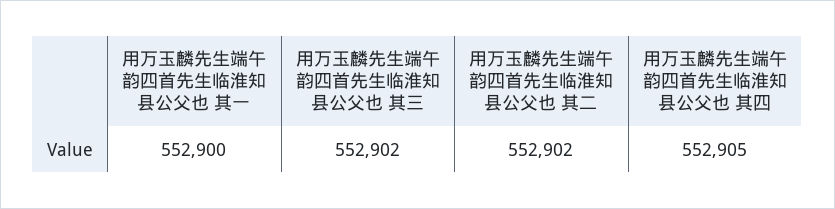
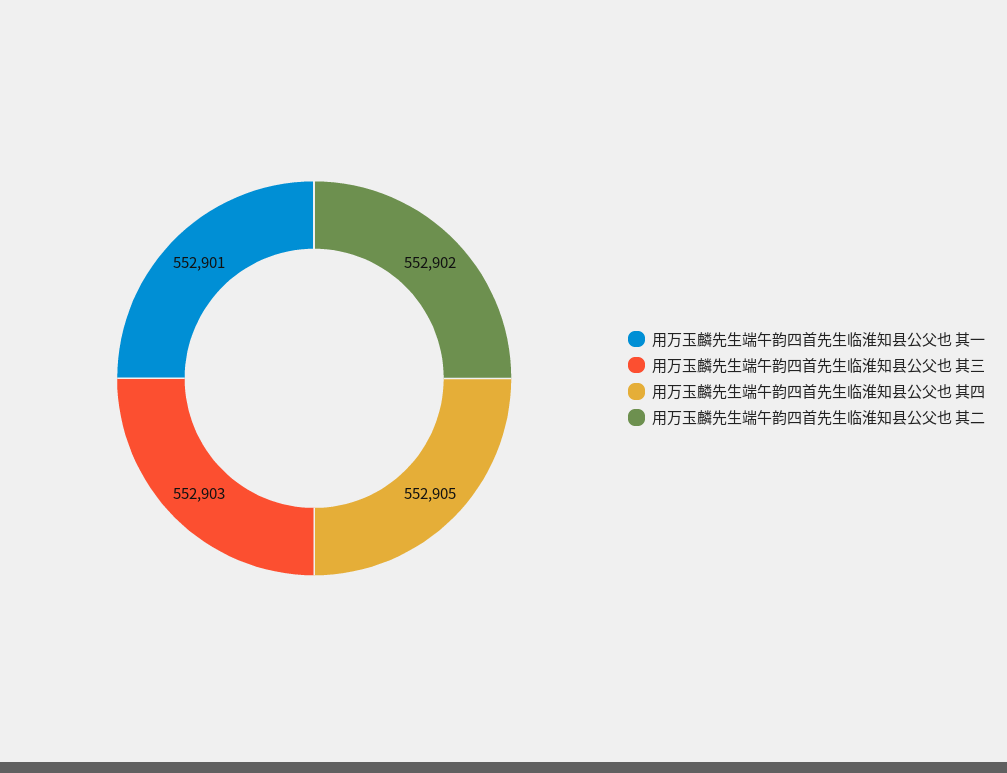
  {
-   "用万玉麟先生端午韵四首先生临淮知县公父也 其一": 552900,
+   "用万玉麟先生端午韵四首先生临淮知县公父也 其一": 552901,
-   "用万玉麟先生端午韵四首先生临淮知县公父也 其三": 552902,
+   "用万玉麟先生端午韵四首先生临淮知县公父也 其三": 552903,
    "用万玉麟先生端午韵四首先生临淮知县公父也 其二": 552902,
    "用万玉麟先生端午韵四首先生临淮知县公父也 其四": 552905
  }

